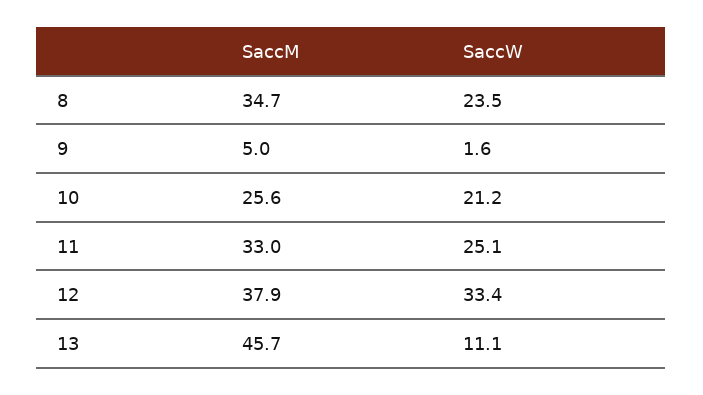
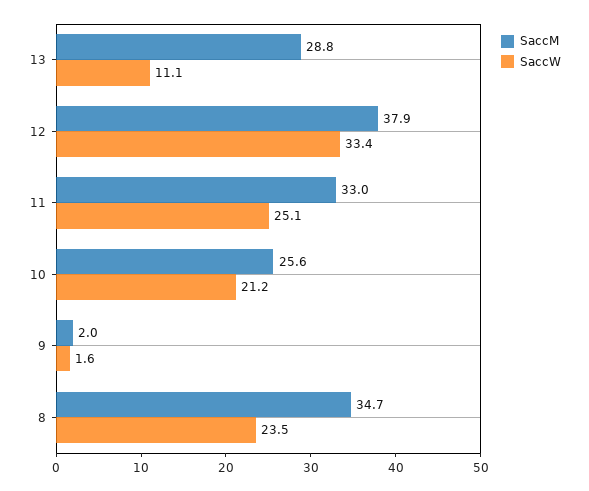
  {
    "SaccM": {
      "8": 34.7,
-     "9": 5,
+     "9": 2,
      "10": 25.6,
      "11": 33,
      "12": 37.9,
-     "13": 45.7
+     "13": 28.8
    },
    "SaccW": {
      "8": 23.5,
      "9": 1.6,
      "10": 21.2,
      "11": 25.1,
      "12": 33.4,
      "13": 11.1
    }
  }

